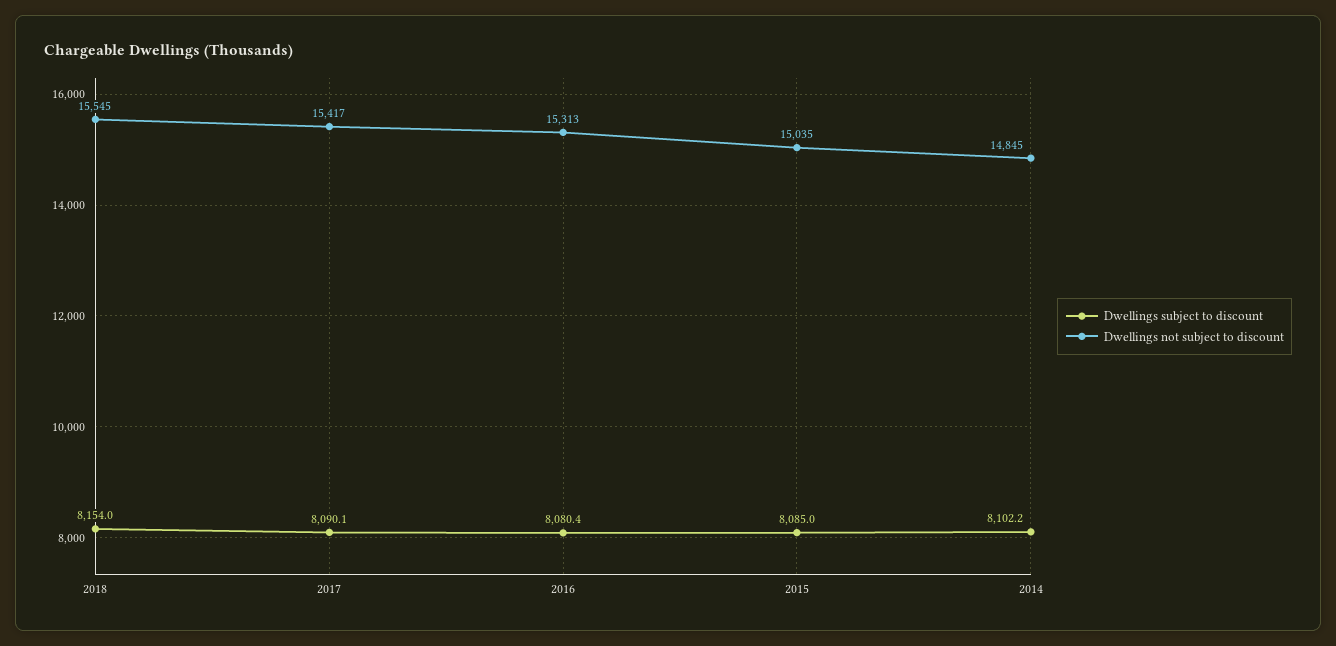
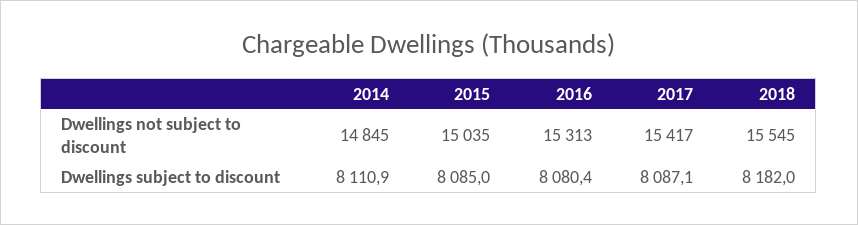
  {
    "Dwellings subject to discount": {
-     "2018": 8154,
+     "2018": 8182,
-     "2017": 8090.1,
+     "2017": 8087.1,
      "2016": 8080.4,
      "2015": 8085,
-     "2014": 8102.2
+     "2014": 8110.9
    },
    "Dwellings not subject to discount": {
      "2018": 15545,
      "2017": 15417,
      "2016": 15313,
      "2015": 15035,
      "2014": 14845
    }
  }

